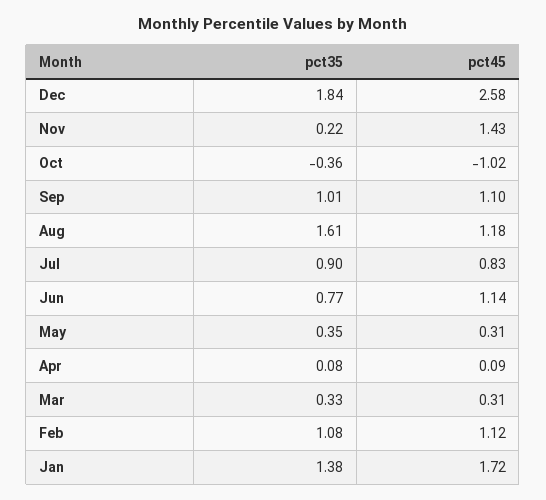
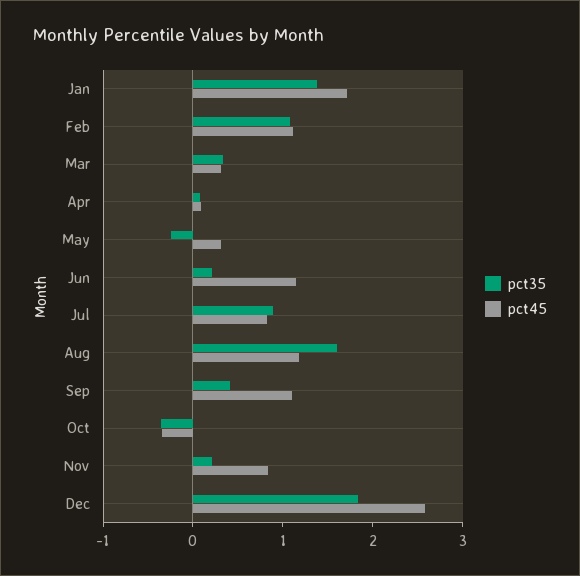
  {
    "pct35": {
      "Dec": 1.84,
      "Nov": 0.22,
      "Oct": -0.36,
-     "Sep": 1.01,
+     "Sep": 0.4,
      "Aug": 1.61,
      "Jul": 0.9,
-     "Jun": 0.77,
+     "Jun": 0.2,
-     "May": 0.35,
+     "May": -0.2,
      "Apr": 0.08,
      "Mar": 0.33,
      "Feb": 1.08,
      "Jan": 1.38
    },
    "pct45": {
      "Dec": 2.58,
-     "Nov": 1.43,
+     "Nov": 0.8,
-     "Oct": -1.02,
+     "Oct": -0.4,
      "Sep": 1.1,
      "Aug": 1.18,
      "Jul": 0.83,
      "Jun": 1.14,
      "May": 0.31,
      "Apr": 0.09,
      "Mar": 0.31,
      "Feb": 1.12,
      "Jan": 1.72
    }
  }

